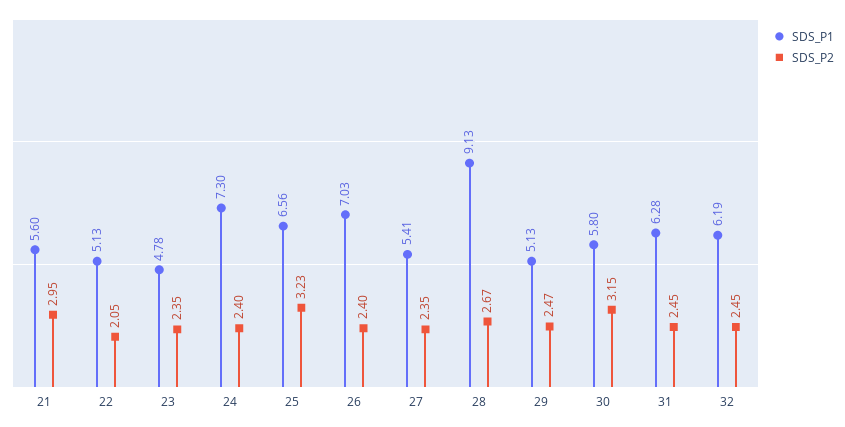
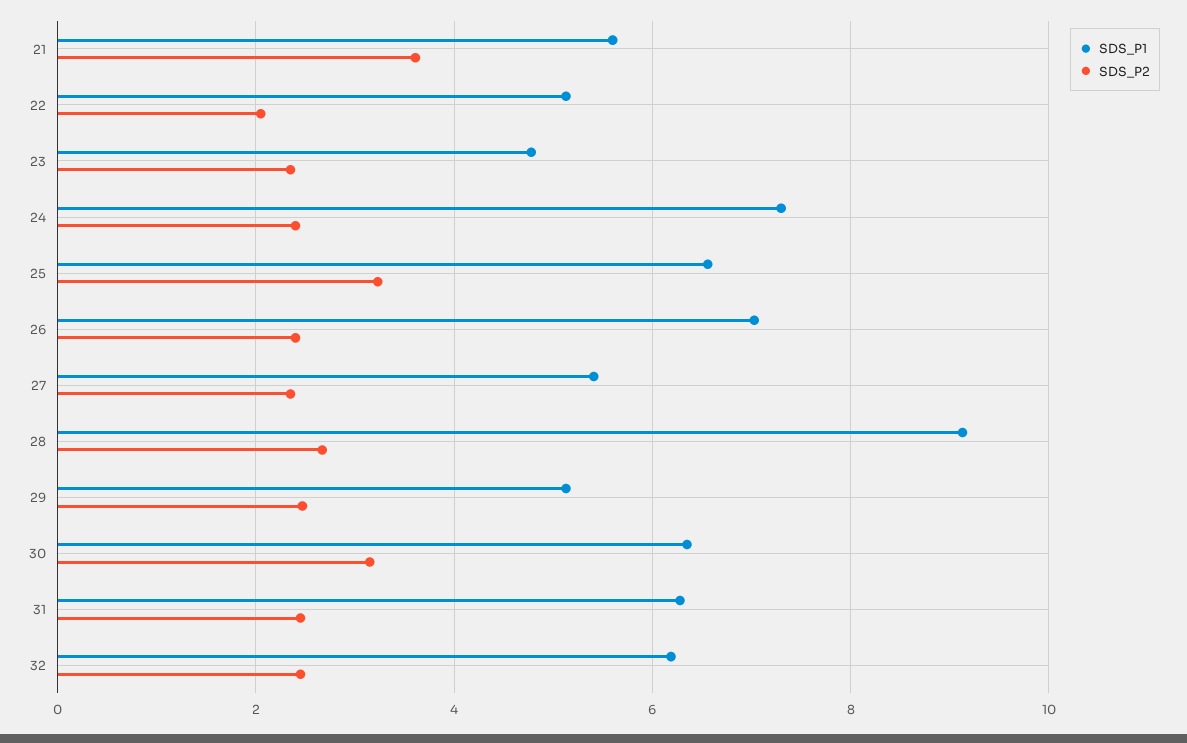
  {
    "SDS_P1": {
      "21": 5.6,
      "22": 5.13,
      "23": 4.78,
      "24": 7.3,
      "25": 6.56,
      "26": 7.03,
      "27": 5.41,
      "28": 9.13,
      "29": 5.13,
-     "30": 5.8,
+     "30": 6.4,
      "31": 6.28,
      "32": 6.19
    },
    "SDS_P2": {
-     "21": 2.95,
+     "21": 3.6,
      "22": 2.05,
      "23": 2.35,
      "24": 2.4,
      "25": 3.23,
      "26": 2.4,
      "27": 2.35,
      "28": 2.67,
      "29": 2.47,
      "30": 3.15,
      "31": 2.45,
      "32": 2.45
    }
  }

